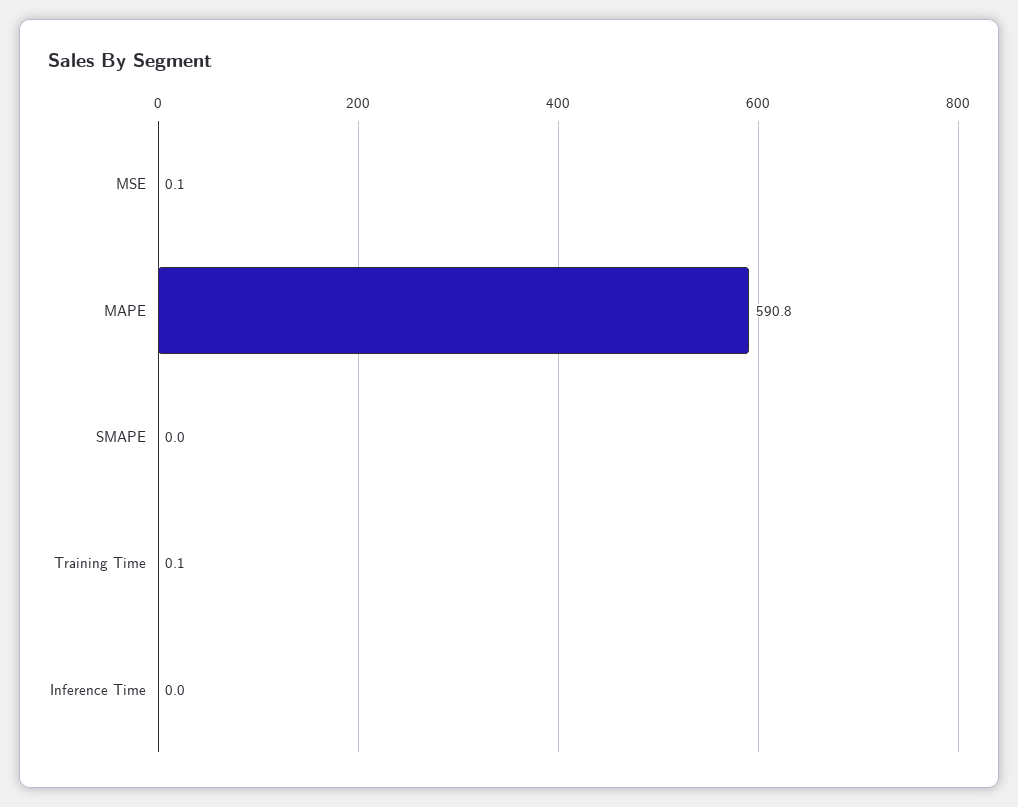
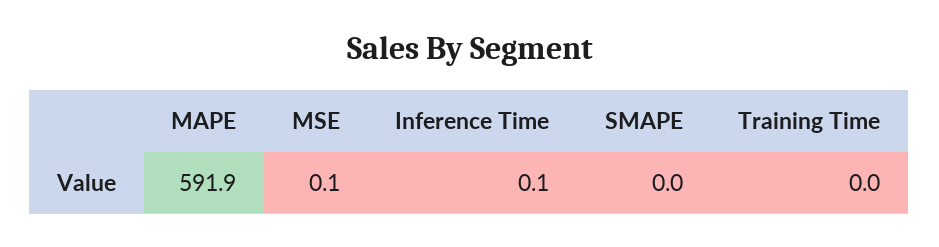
  {
    "MSE": 0.1,
-   "MAPE": 590.8,
+   "MAPE": 591.9,
    "SMAPE": 0,
-   "Training Time": 0.1,
+   "Training Time": 0,
-   "Inference Time": 0
+   "Inference Time": 0.1
  }

